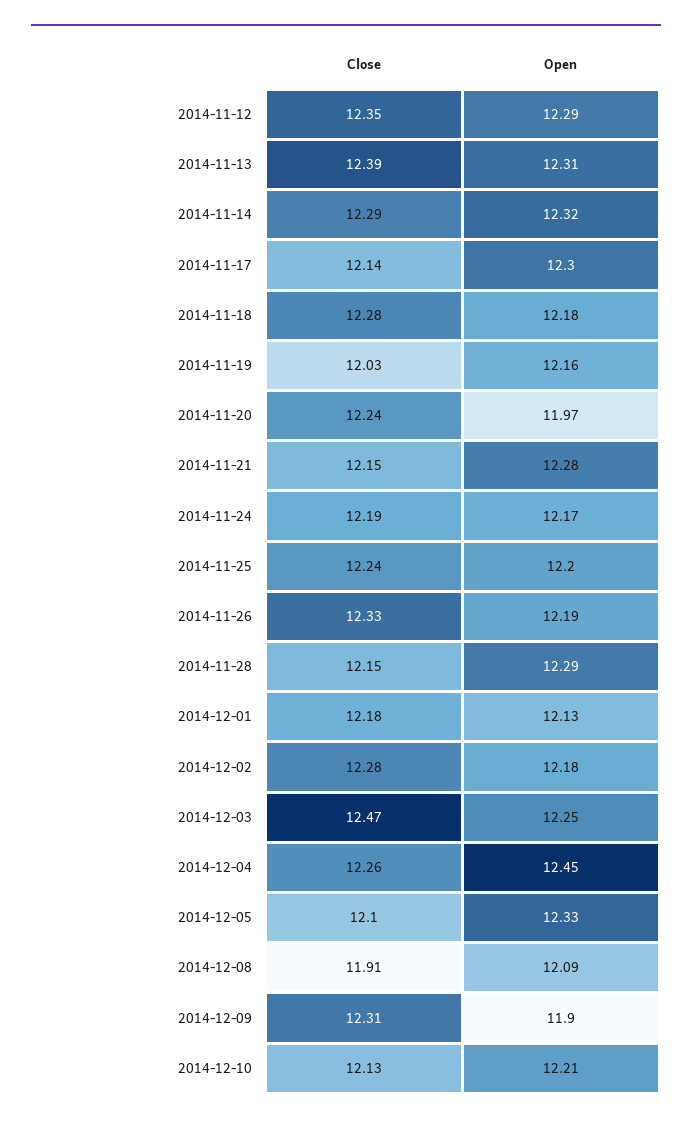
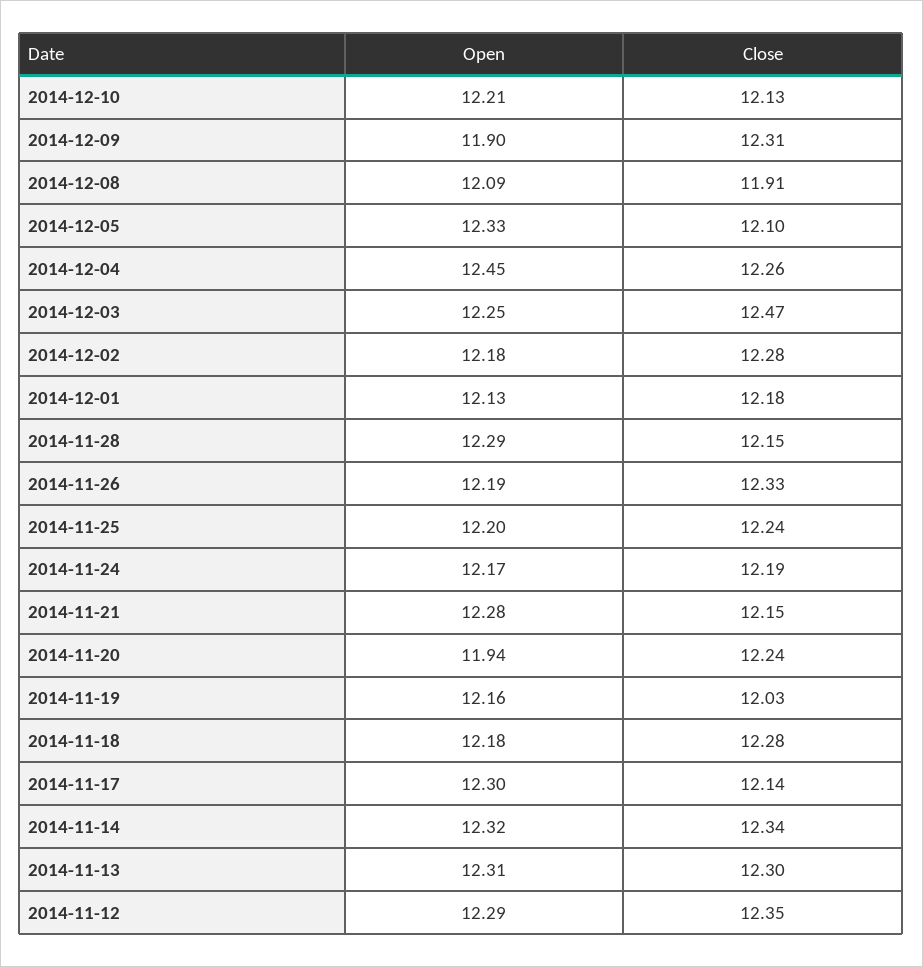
  {
    "Close": {
      "2014-11-12": 12.35,
-     "2014-11-13": 12.39,
+     "2014-11-13": 12.3,
-     "2014-11-14": 12.29,
+     "2014-11-14": 12.34,
      "2014-11-17": 12.14,
      "2014-11-18": 12.28,
      "2014-11-19": 12.03,
      "2014-11-20": 12.24,
      "2014-11-21": 12.15,
      "2014-11-24": 12.19,
      "2014-11-25": 12.24,
      "2014-11-26": 12.33,
      "2014-11-28": 12.15,
      "2014-12-01": 12.18,
      "2014-12-02": 12.28,
      "2014-12-03": 12.47,
      "2014-12-04": 12.26,
      "2014-12-05": 12.1,
      "2014-12-08": 11.91,
      "2014-12-09": 12.31,
      "2014-12-10": 12.13
    },
    "Open": {
      "2014-11-12": 12.29,
      "2014-11-13": 12.31,
      "2014-11-14": 12.32,
      "2014-11-17": 12.3,
      "2014-11-18": 12.18,
      "2014-11-19": 12.16,
-     "2014-11-20": 11.97,
+     "2014-11-20": 11.94,
      "2014-11-21": 12.28,
      "2014-11-24": 12.17,
      "2014-11-25": 12.2,
      "2014-11-26": 12.19,
      "2014-11-28": 12.29,
      "2014-12-01": 12.13,
      "2014-12-02": 12.18,
      "2014-12-03": 12.25,
      "2014-12-04": 12.45,
      "2014-12-05": 12.33,
      "2014-12-08": 12.09,
      "2014-12-09": 11.9,
      "2014-12-10": 12.21
    }
  }

